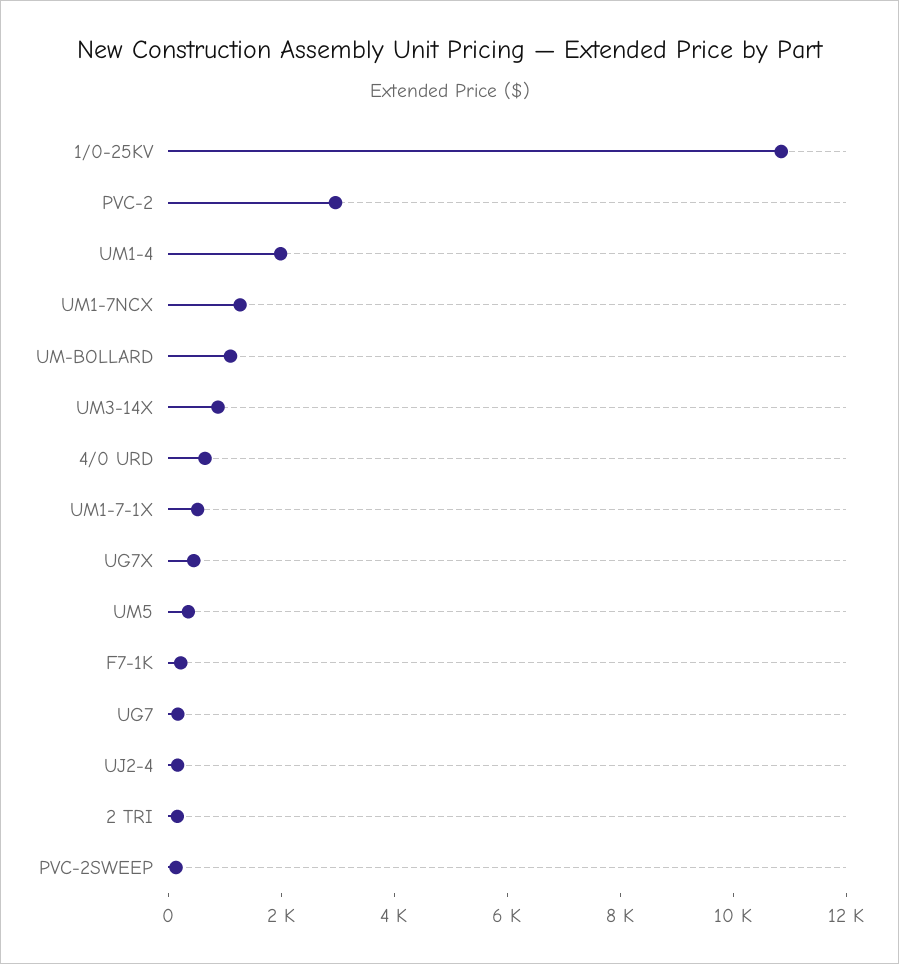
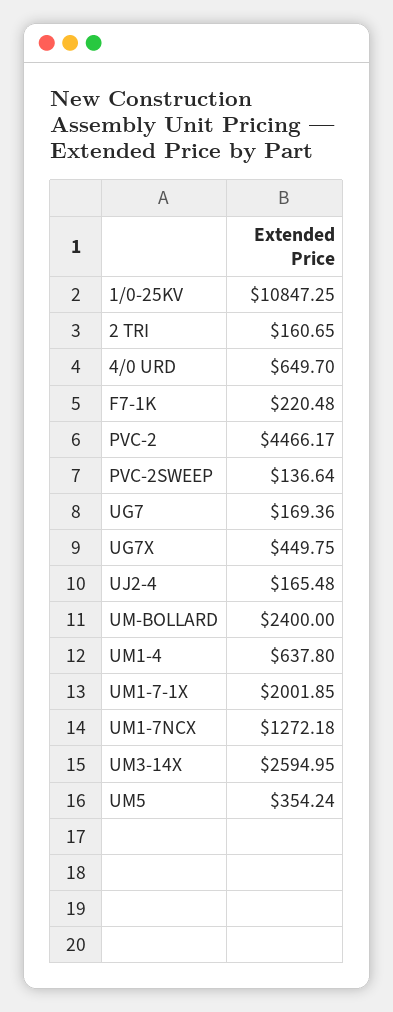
  {
    "1/0-25KV": 10847.25,
-   "PVC-2": 3000,
+   "PVC-2": 4466.17,
-   "UM1-4": 2000,
+   "UM1-4": 637.8,
    "UM1-7NCX": 1272.18,
-   "UM-BOLLARD": 1000,
+   "UM-BOLLARD": 2400,
-   "UM3-14X": 1000,
+   "UM3-14X": 2594.95,
    "4/0 URD": 649.7,
-   "UM1-7-1X": 500,
+   "UM1-7-1X": 2001.85,
    "UG7X": 449.75,
    "UM5": 354.24,
    "F7-1K": 220.48,
    "UG7": 169.36,
    "UJ2-4": 165.48,
    "2 TRI": 160.65,
    "PVC-2SWEEP": 136.64
  }

